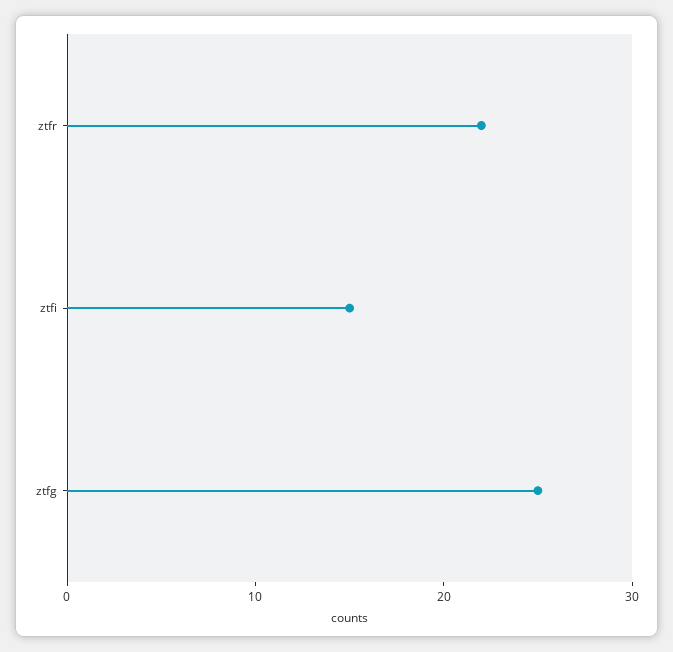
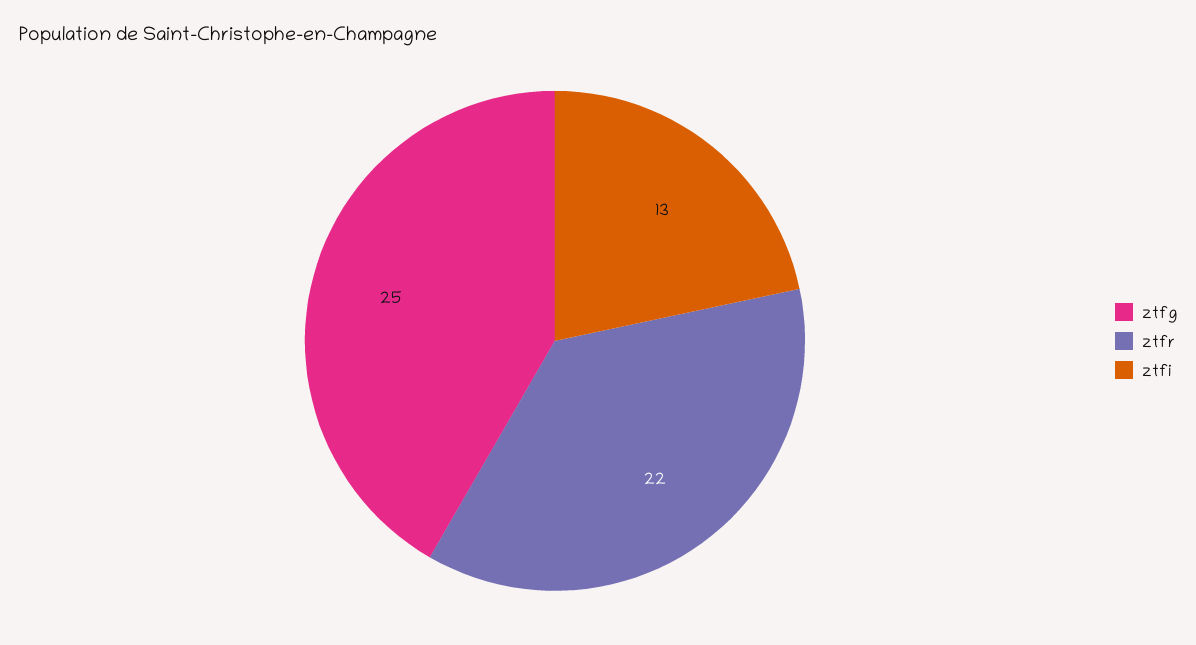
  {
    "ztfr": 22,
-   "ztfi": 15,
+   "ztfi": 13,
    "ztfg": 25
  }

